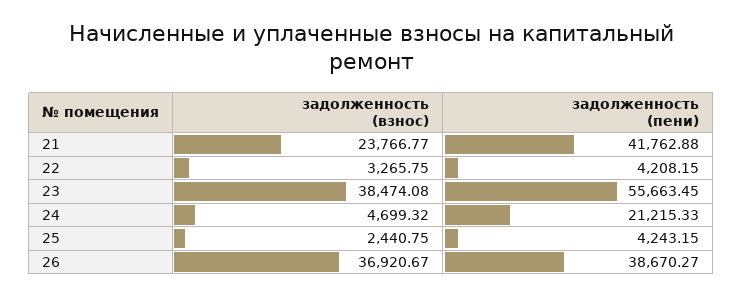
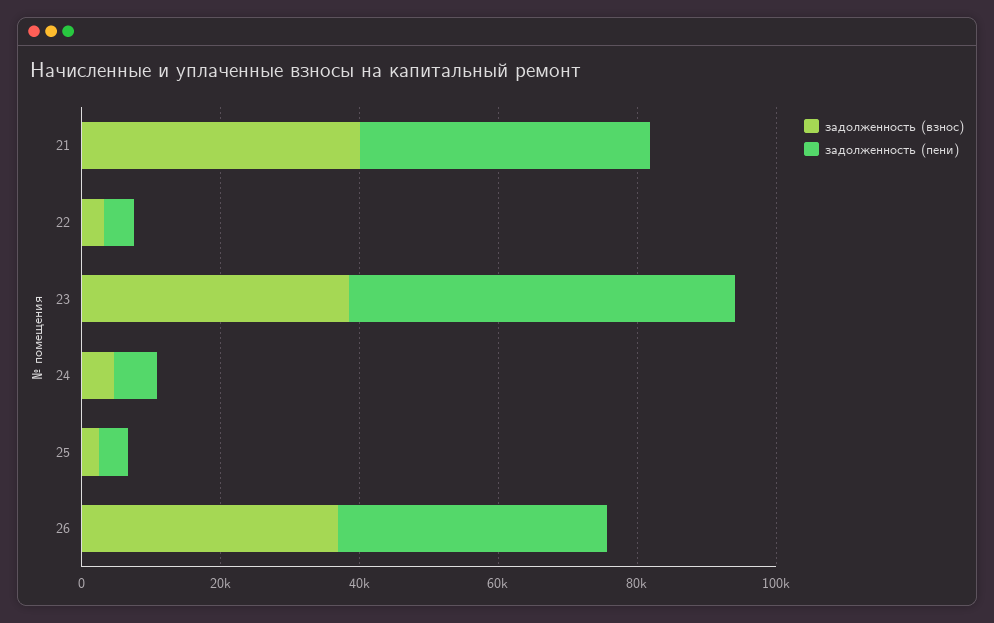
  {
    "задолженность (взнос)": {
-     "21": 23766.77,
+     "21": 40000,
      "22": 3265.75,
      "23": 38474.08,
      "24": 4699.32,
      "25": 2440.75,
      "26": 36920.67
    },
    "задолженность (пени)": {
      "21": 41762.88,
      "22": 4208.15,
      "23": 55663.45,
-     "24": 21215.33,
+     "24": 5000,
      "25": 4243.15,
      "26": 38670.27
    }
  }

